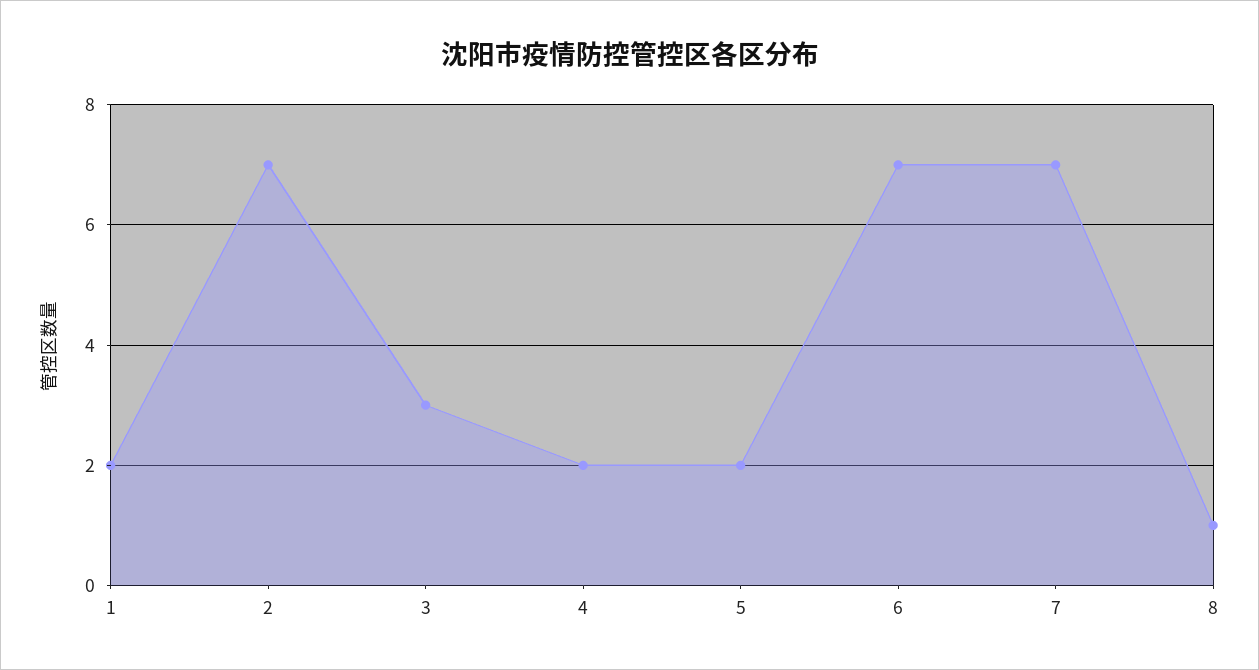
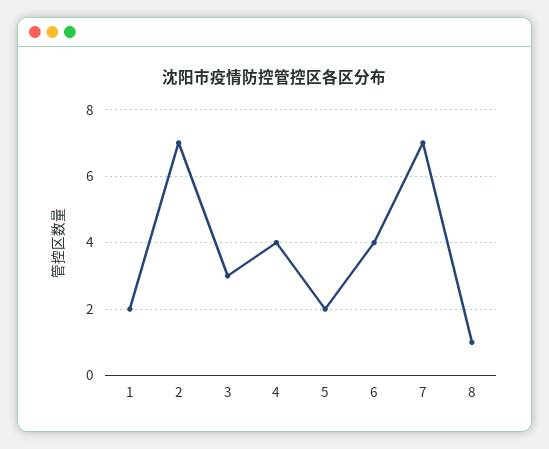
  {
    "1": 2,
    "2": 7,
    "3": 3,
-   "4": 2,
+   "4": 4,
    "5": 2,
-   "6": 7,
+   "6": 4,
    "7": 7,
    "8": 1
  }

